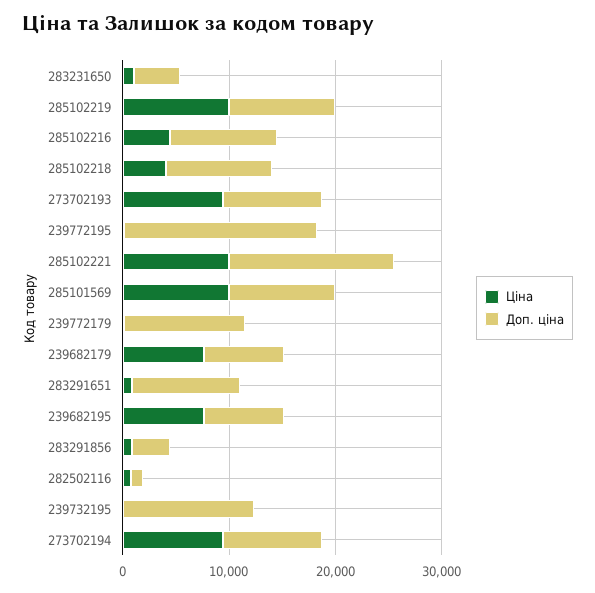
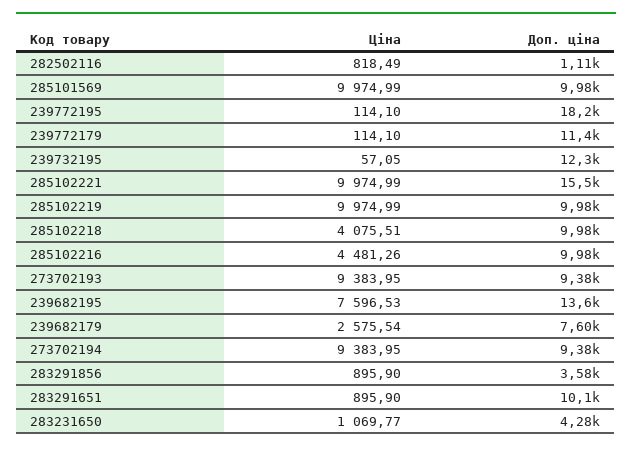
  {
    "Ціна": {
      "283231650": 1069.77,
      "285102219": 9974.99,
      "285102216": 4481.26,
      "285102218": 4075.51,
      "273702193": 9383.95,
      "239772195": 114.1,
      "285102221": 9974.99,
      "285101569": 9974.99,
      "239772179": 114.1,
-     "239682179": 8000,
+     "239682179": 2575.54,
      "283291651": 895.9,
      "239682195": 7596.53,
      "283291856": 895.9,
      "282502116": 818.49,
      "239732195": 57.05,
      "273702194": 9383.95
    },
    "Доп. ціна": {
      "283231650": 4280,
      "285102219": 9980,
      "285102216": 9980,
      "285102218": 9980,
      "273702193": 9380,
      "239772195": 18200,
      "285102221": 15500,
      "285101569": 9980,
      "239772179": 11400,
      "239682179": 7600,
      "283291651": 10100,
-     "239682195": 8000,
+     "239682195": 13600,
      "283291856": 3580,
      "282502116": 1110,
      "239732195": 12300,
      "273702194": 9380
    }
  }

